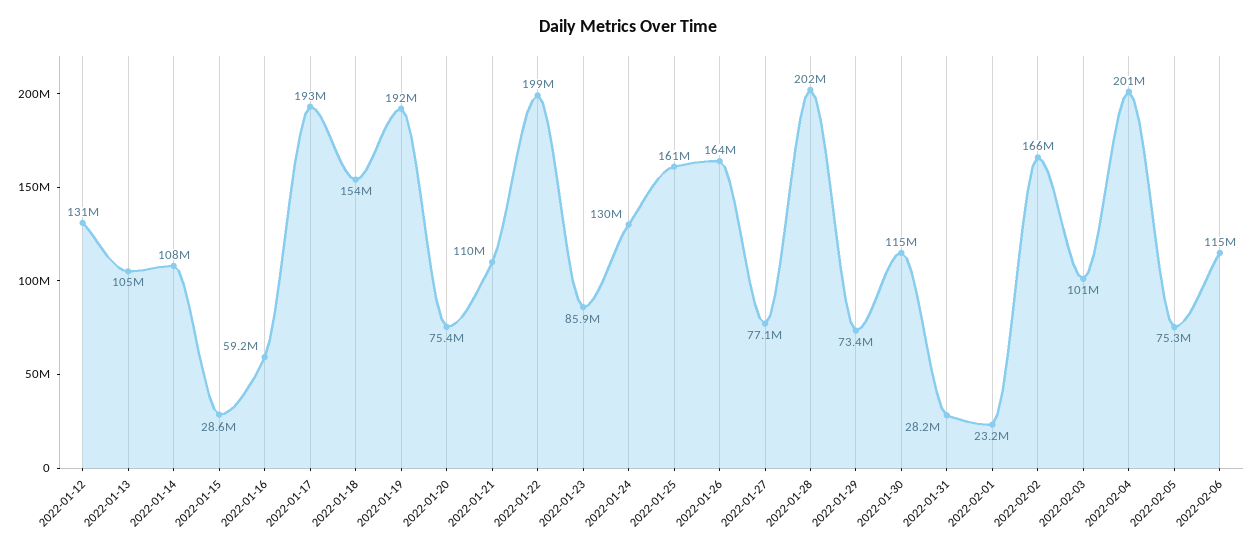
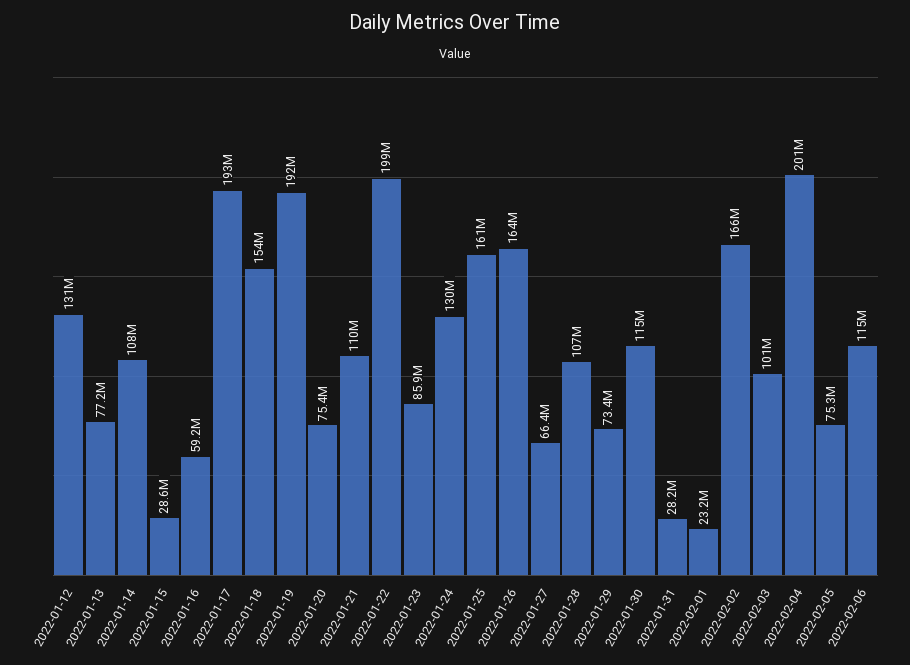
  {
    "2022-01-12": 131000000,
-   "2022-01-13": 105000000,
+   "2022-01-13": 77200000,
    "2022-01-14": 108000000,
    "2022-01-15": 28600000,
    "2022-01-16": 59200000,
    "2022-01-17": 193000000,
    "2022-01-18": 154000000,
    "2022-01-19": 192000000,
    "2022-01-20": 75400000,
    "2022-01-21": 110000000,
    "2022-01-22": 199000000,
    "2022-01-23": 85900000,
    "2022-01-24": 130000000,
    "2022-01-25": 161000000,
    "2022-01-26": 164000000,
-   "2022-01-27": 77100000,
+   "2022-01-27": 66400000,
-   "2022-01-28": 202000000,
+   "2022-01-28": 107000000,
    "2022-01-29": 73400000,
    "2022-01-30": 115000000,
    "2022-01-31": 28200000,
    "2022-02-01": 23200000,
    "2022-02-02": 166000000,
    "2022-02-03": 101000000,
    "2022-02-04": 201000000,
    "2022-02-05": 75300000,
    "2022-02-06": 115000000
  }

